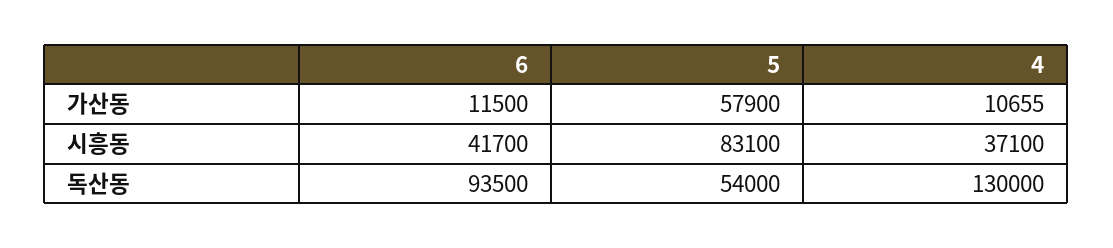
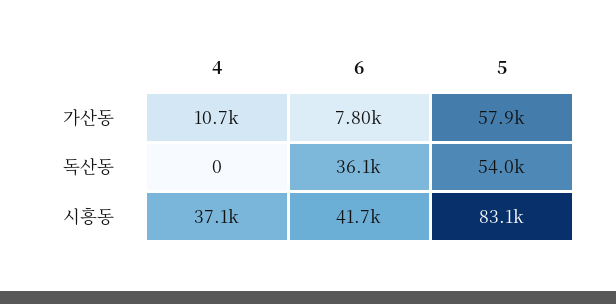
  {
    "6": {
-     "가산동": 11500,
+     "가산동": 7800,
      "시흥동": 41700,
-     "독산동": 93500
+     "독산동": 36100
    },
    "5": {
      "가산동": 57900,
      "시흥동": 83100,
      "독산동": 54000
    },
    "4": {
      "가산동": 10655,
      "시흥동": 37100,
-     "독산동": 130000
+     "독산동": 0
    }
  }

